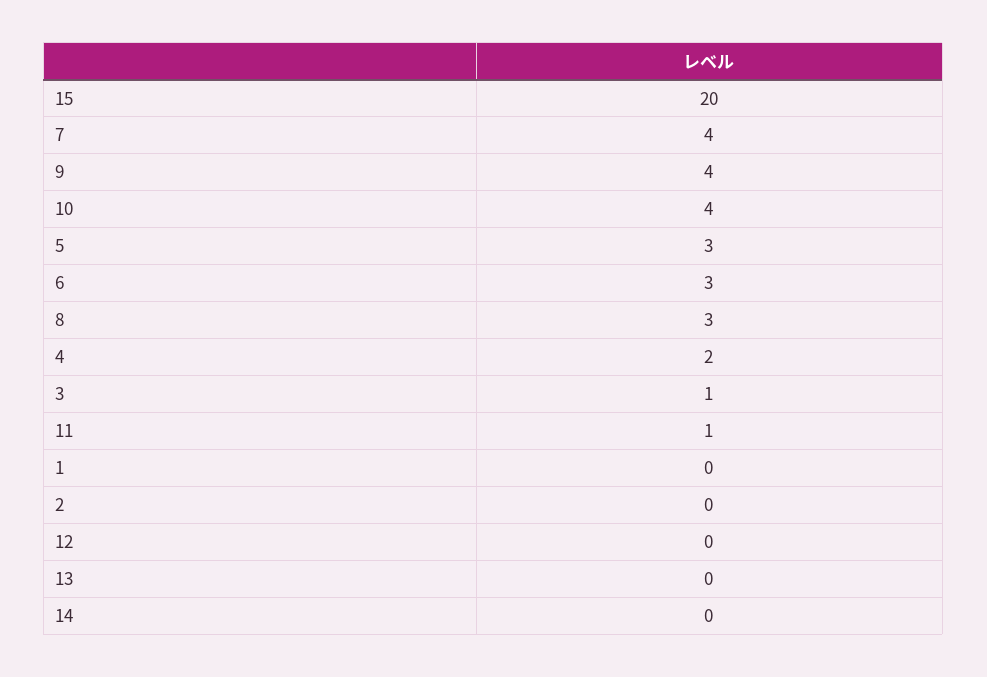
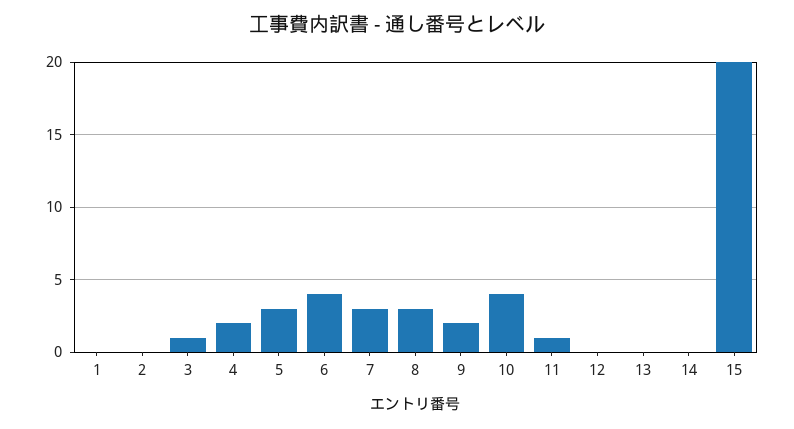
  {
    "15": 20,
-   "7": 4,
+   "7": 3,
-   "9": 4,
+   "9": 2,
    "10": 4,
    "5": 3,
-   "6": 3,
+   "6": 4,
    "8": 3,
    "4": 2,
    "3": 1,
    "11": 1,
    "1": 0,
    "2": 0,
    "12": 0,
    "13": 0,
    "14": 0
  }

